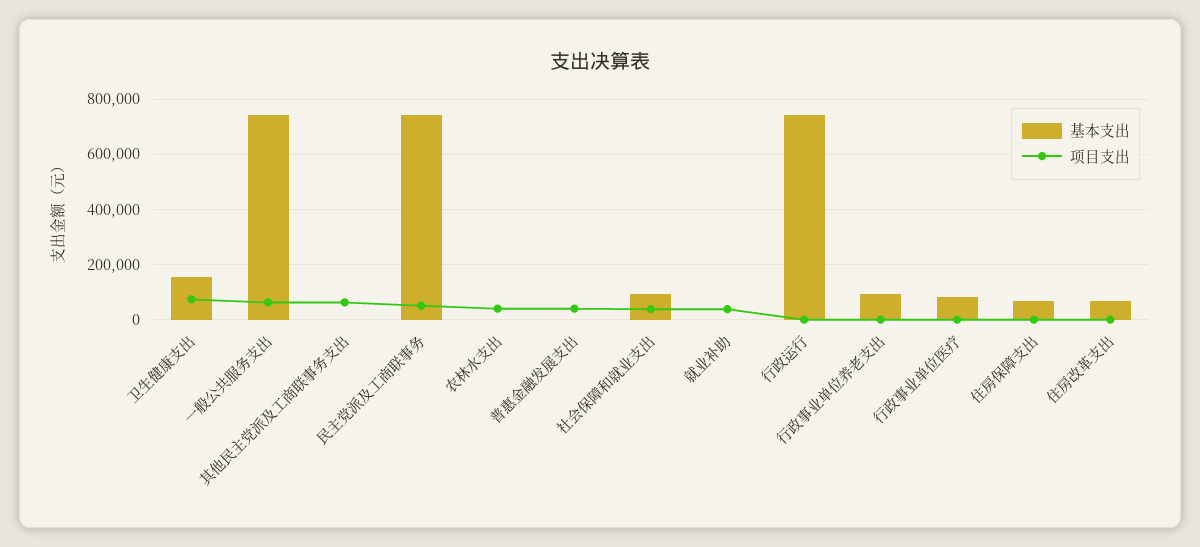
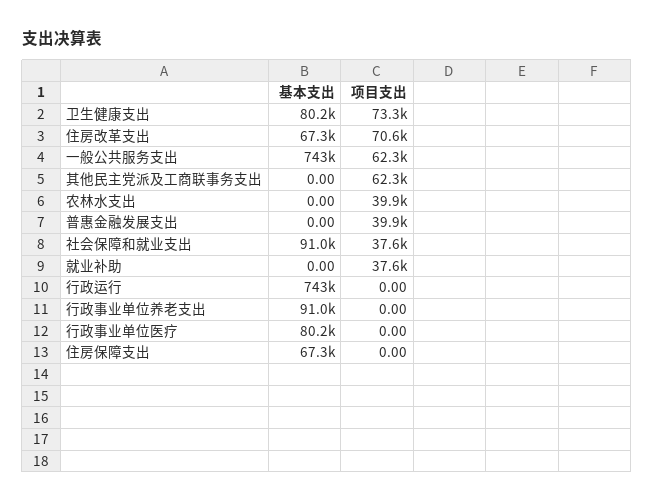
  {
    "基本支出": {
-     "卫生健康支出": 150000,
+     "卫生健康支出": 80200,
      "一般公共服务支出": 743000,
      "其他民主党派及工商联事务支出": 0,
-     "民主党派及工商联事务": 750000,
      "农林水支出": 0,
      "普惠金融发展支出": 0,
      "社会保障和就业支出": 91000,
      "就业补助": 0,
      "行政运行": 743000,
      "行政事业单位养老支出": 91000,
      "行政事业单位医疗": 80200,
      "住房保障支出": 67300,
      "住房改革支出": 67300
    },
    "项目支出": {
      "卫生健康支出": 73300,
      "一般公共服务支出": 62300,
      "其他民主党派及工商联事务支出": 62300,
-     "民主党派及工商联事务": 50000,
      "农林水支出": 39900,
      "普惠金融发展支出": 39900,
      "社会保障和就业支出": 37600,
      "就业补助": 37600,
      "行政运行": 0,
      "行政事业单位养老支出": 0,
      "行政事业单位医疗": 0,
      "住房保障支出": 0,
-     "住房改革支出": 0
+     "住房改革支出": 70600
    }
  }

